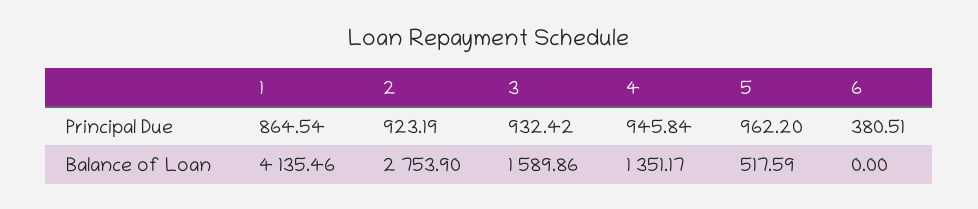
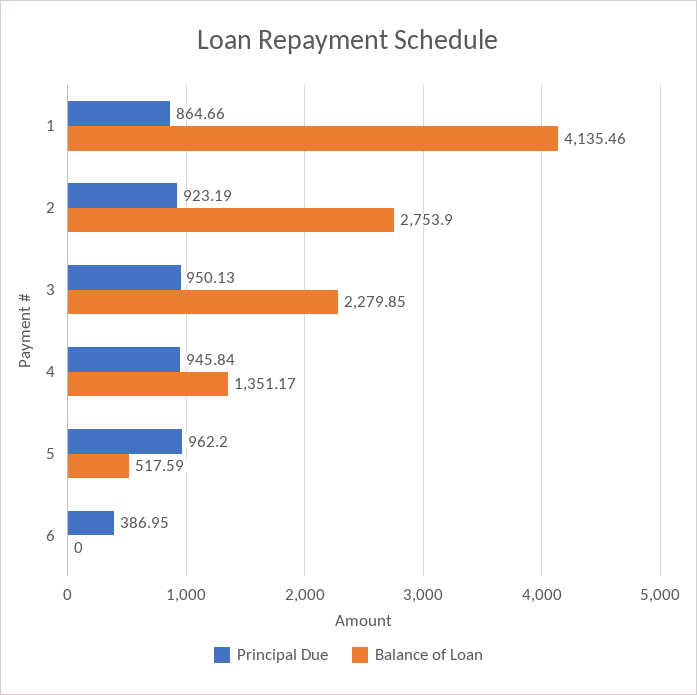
  {
    "Principal Due": {
-     "1": 864.54,
+     "1": 864.66,
      "2": 923.19,
-     "3": 932.42,
+     "3": 950.13,
      "4": 945.84,
      "5": 962.2,
-     "6": 380.51
+     "6": 386.95
    },
    "Balance of Loan": {
      "1": 4135.46,
      "2": 2753.9,
-     "3": 1589.86,
+     "3": 2279.85,
      "4": 1351.17,
      "5": 517.59,
      "6": 0
    }
  }

